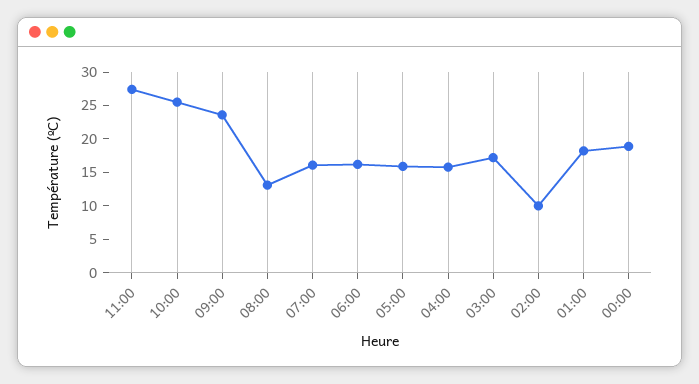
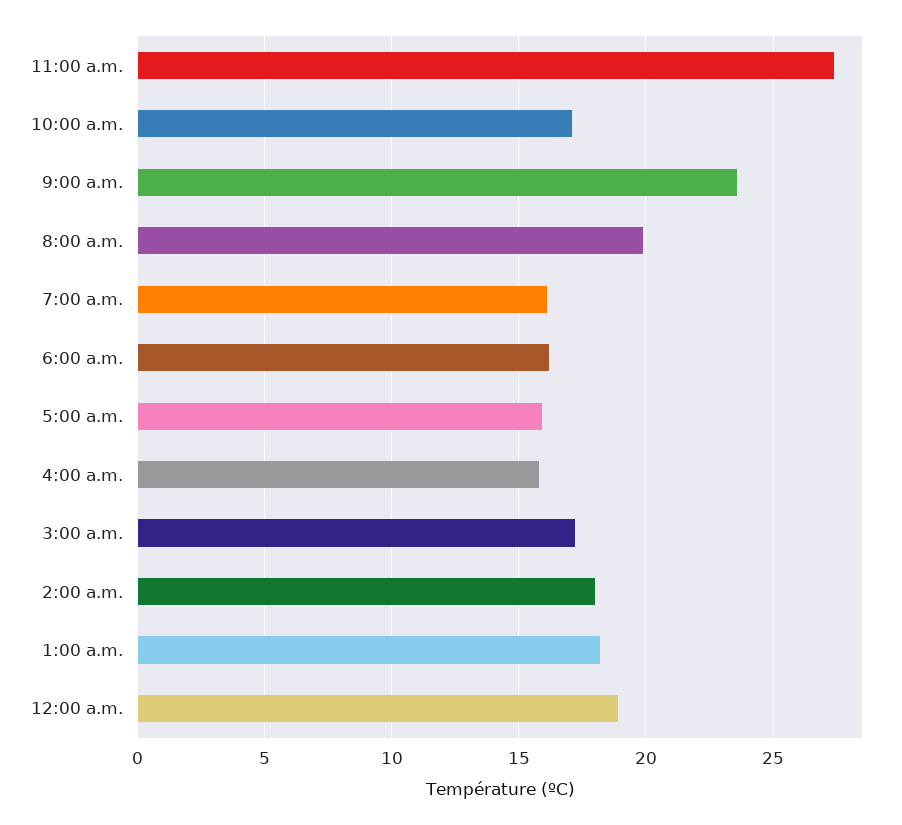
  {
    "11:00": 27.5,
-   "10:00": 25,
+   "10:00": 17,
    "09:00": 23.5,
-   "08:00": 12.5,
+   "08:00": 20,
    "07:00": 16,
    "06:00": 16,
    "05:00": 16,
    "04:00": 16,
    "03:00": 17,
-   "02:00": 10,
+   "02:00": 18,
    "01:00": 18,
    "00:00": 19
  }

